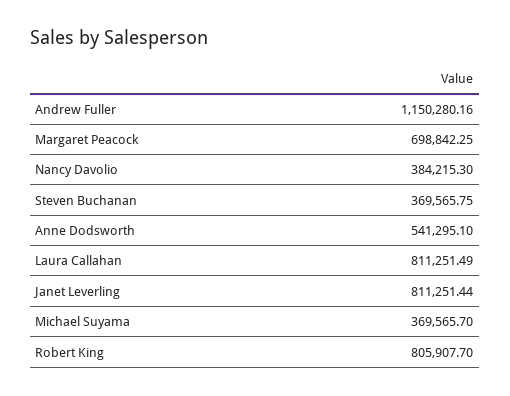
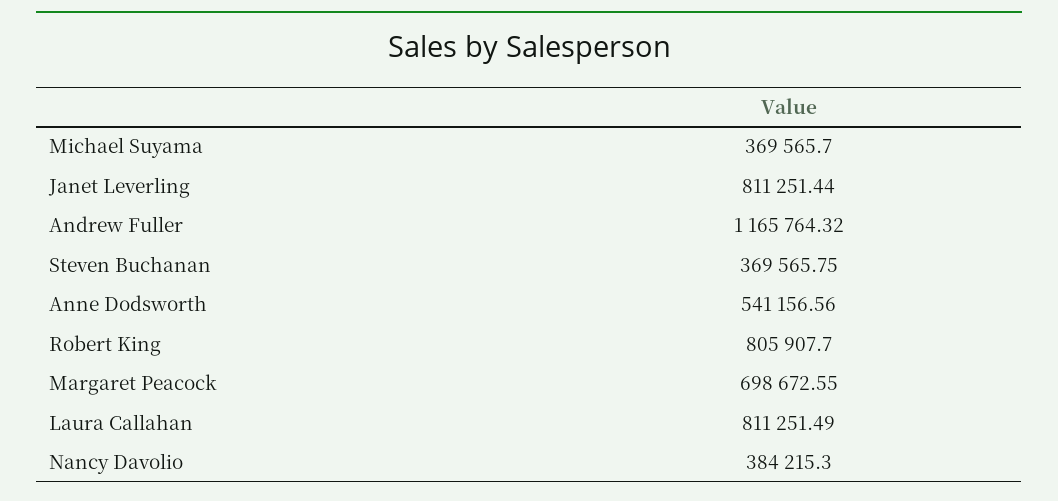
  {
-   "Andrew Fuller": 1150280.16,
+   "Andrew Fuller": 1165764.32,
-   "Margaret Peacock": 698842.25,
+   "Margaret Peacock": 698672.55,
    "Nancy Davolio": 384215.3,
    "Steven Buchanan": 369565.75,
-   "Anne Dodsworth": 541295.1,
+   "Anne Dodsworth": 541156.56,
    "Laura Callahan": 811251.49,
    "Janet Leverling": 811251.44,
    "Michael Suyama": 369565.7,
    "Robert King": 805907.7
  }

